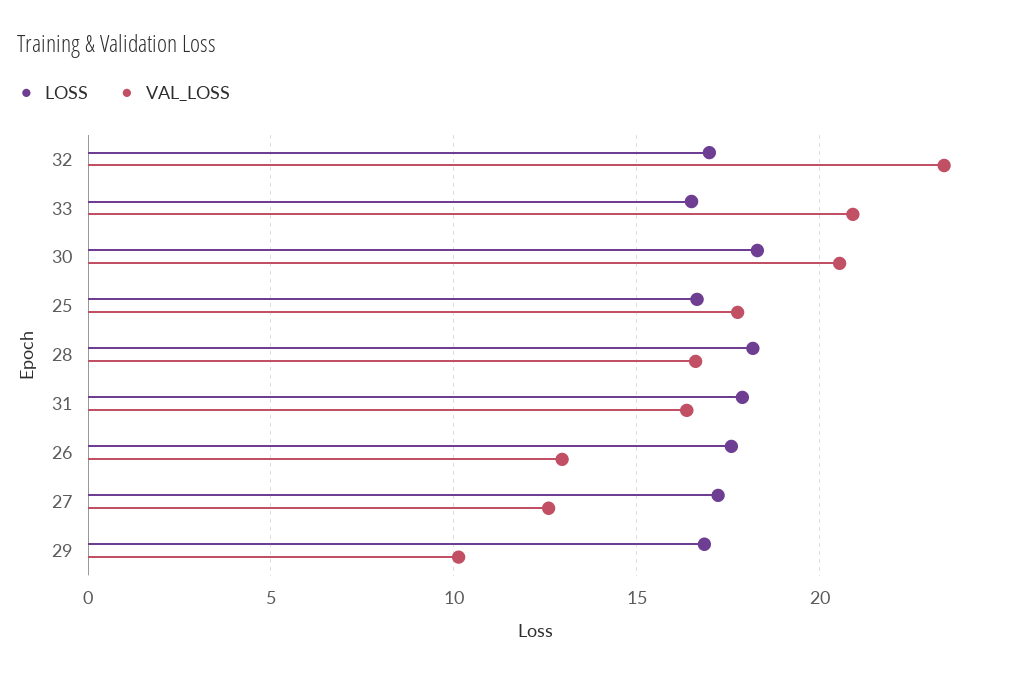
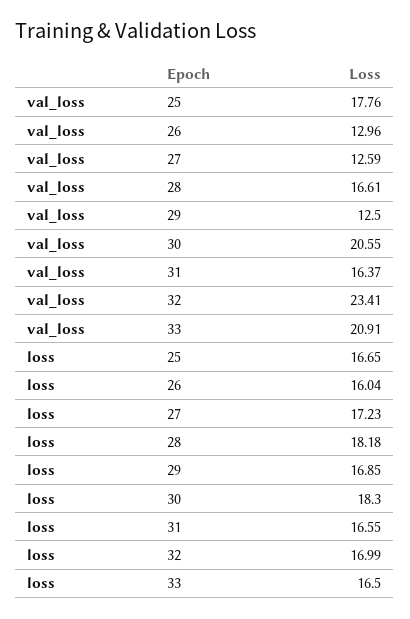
  {
    "LOSS": {
      "32": 16.99,
      "33": 16.5,
      "30": 18.3,
      "25": 16.65,
      "28": 18.18,
-     "31": 18,
+     "31": 16.55,
-     "26": 17.5,
+     "26": 16.04,
      "27": 17.23,
      "29": 16.85
    },
    "VAL_LOSS": {
      "32": 23.41,
      "33": 20.91,
      "30": 20.55,
      "25": 17.76,
      "28": 16.61,
      "31": 16.37,
      "26": 12.96,
      "27": 12.59,
-     "29": 10
+     "29": 12.5
    }
  }

